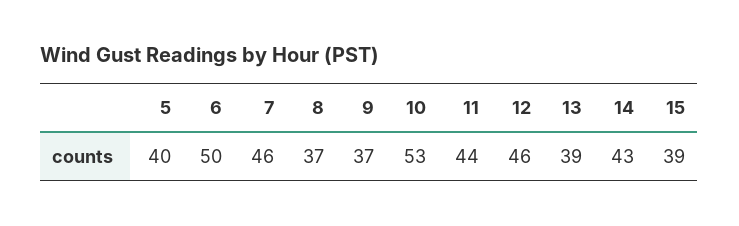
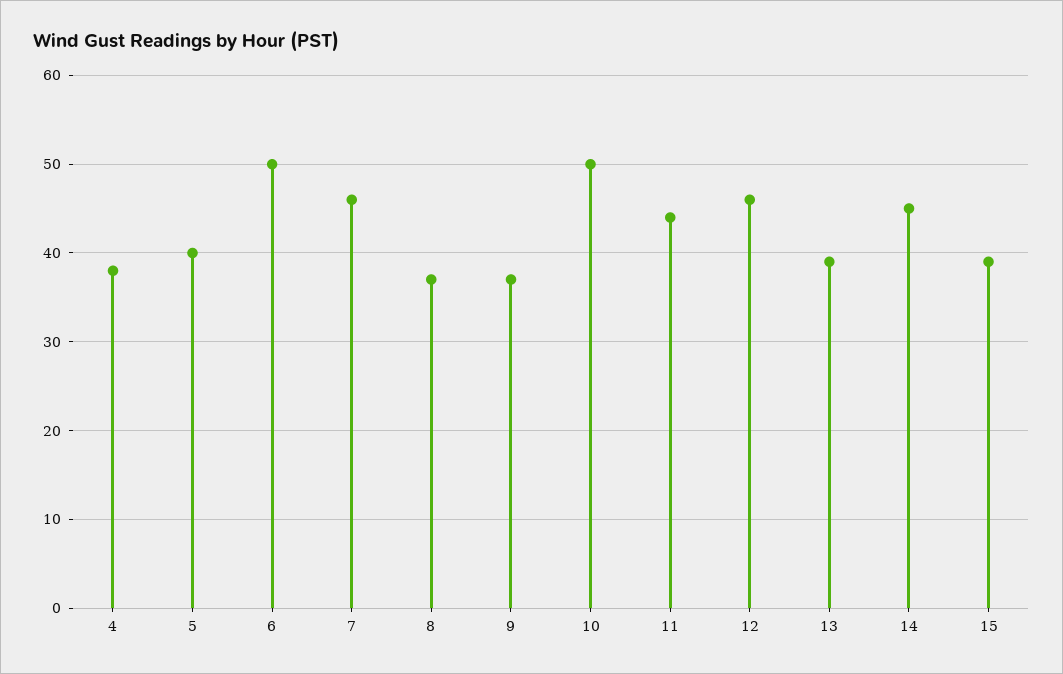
  {
    "5": 40,
    "6": 50,
    "7": 46,
    "8": 37,
    "9": 37,
-   "10": 53,
+   "10": 50,
    "11": 44,
    "12": 46,
    "13": 39,
-   "14": 43,
+   "14": 45,
-   "15": 39
+   "15": 39,
+   "4": 38
  }

